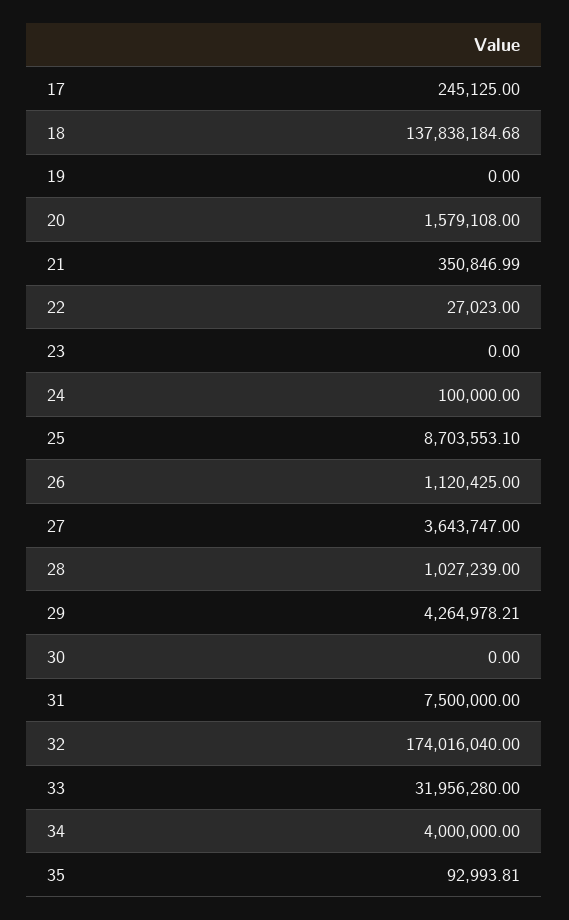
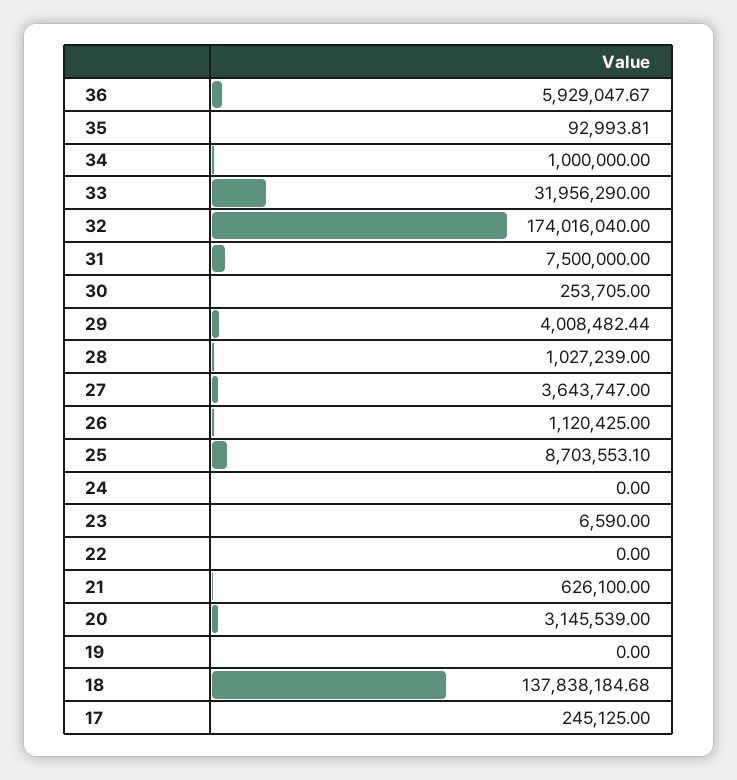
  {
    "17": 245125,
    "18": 137838184.68,
    "19": 0,
-   "20": 1579108,
+   "20": 3145539,
-   "21": 350846.99,
+   "21": 626100,
-   "22": 27023,
+   "22": 0,
-   "23": 0,
+   "23": 6590,
-   "24": 100000,
+   "24": 0,
    "25": 8703553.1,
    "26": 1120425,
    "27": 3643747,
    "28": 1027239,
-   "29": 4264978.21,
+   "29": 4008482.44,
-   "30": 0,
+   "30": 253705,
    "31": 7500000,
    "32": 174016040,
-   "33": 31956280,
+   "33": 31956290,
-   "34": 4000000,
+   "34": 1000000,
-   "35": 92993.81
+   "35": 92993.81,
+   "36": 5929047.67
  }

